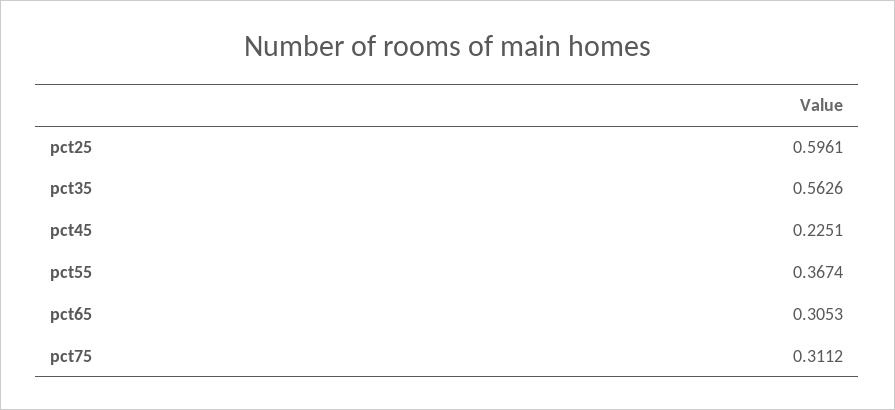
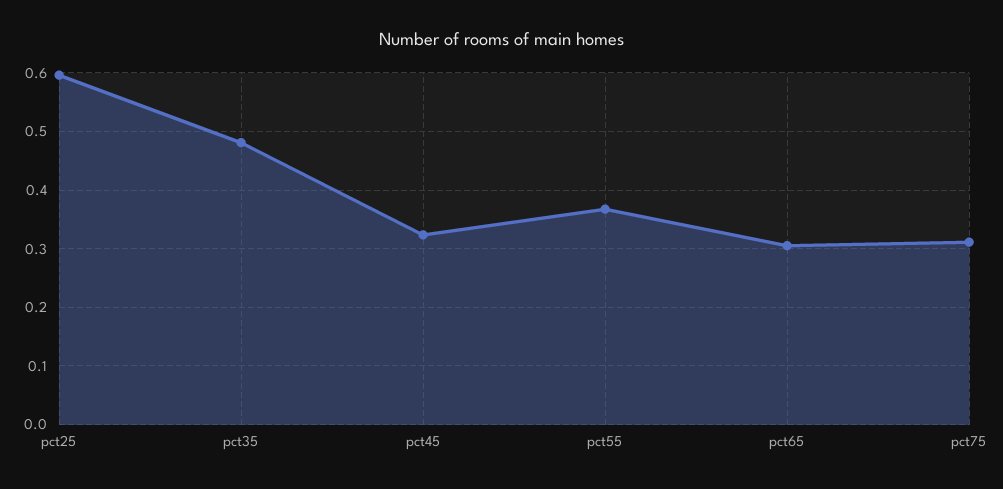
  {
    "pct25": 0.5961,
-   "pct35": 0.5626,
+   "pct35": 0.48,
-   "pct45": 0.2251,
+   "pct45": 0.32,
    "pct55": 0.3674,
    "pct65": 0.3053,
    "pct75": 0.3112
  }

